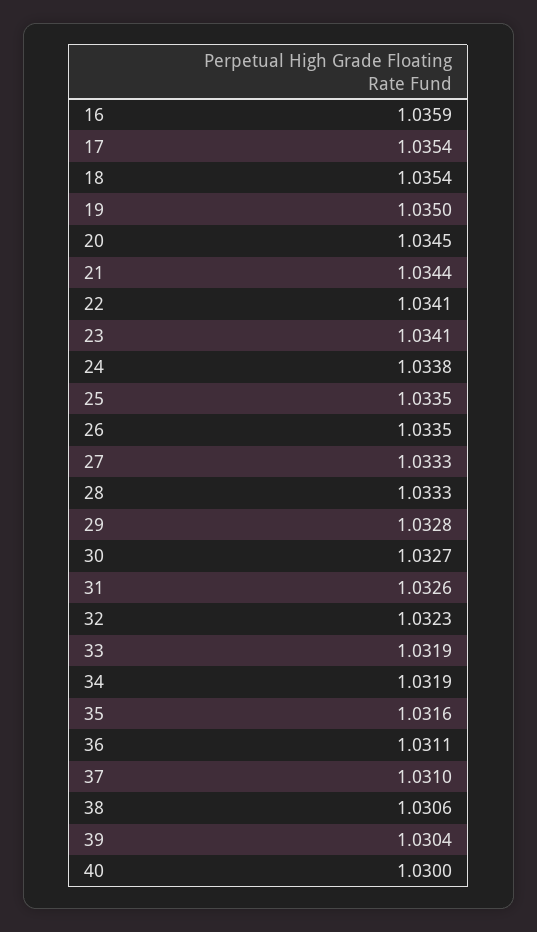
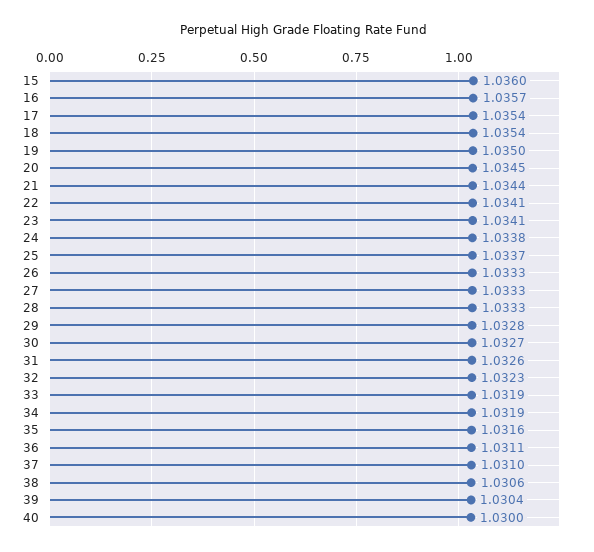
  {
-   "16": 1.0359,
+   "16": 1.0357,
    "17": 1.0354,
    "18": 1.0354,
    "19": 1.035,
    "20": 1.0345,
    "21": 1.0344,
    "22": 1.0341,
    "23": 1.0341,
    "24": 1.0338,
-   "25": 1.0335,
+   "25": 1.0337,
-   "26": 1.0335,
+   "26": 1.0333,
    "27": 1.0333,
    "28": 1.0333,
    "29": 1.0328,
    "30": 1.0327,
    "31": 1.0326,
    "32": 1.0323,
    "33": 1.0319,
    "34": 1.0319,
    "35": 1.0316,
    "36": 1.0311,
    "37": 1.031,
    "38": 1.0306,
    "39": 1.0304,
-   "40": 1.03
+   "40": 1.03,
+   "15": 1.036
  }

